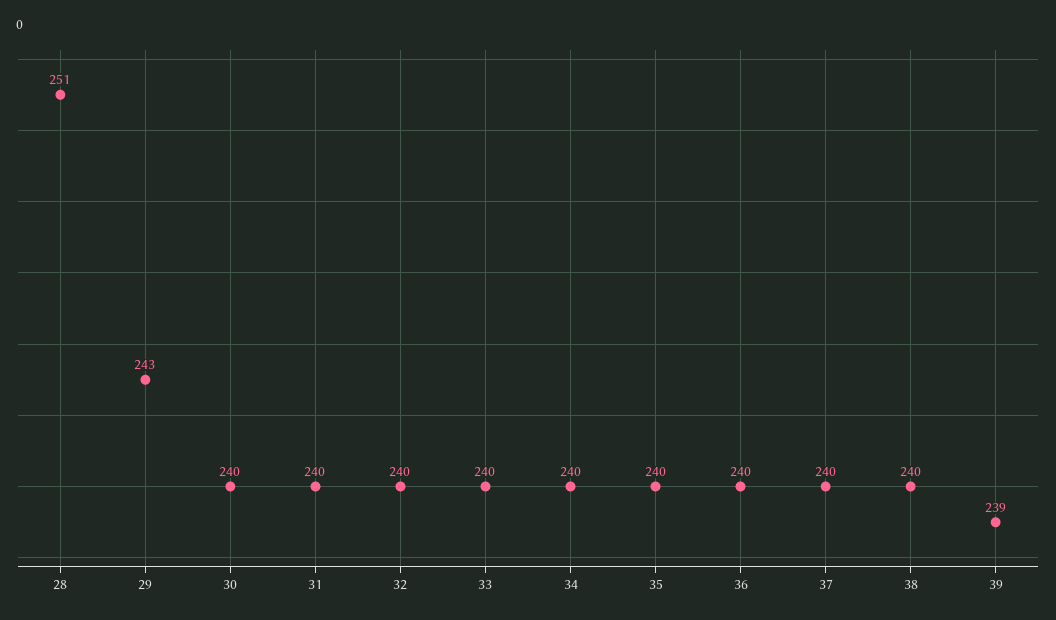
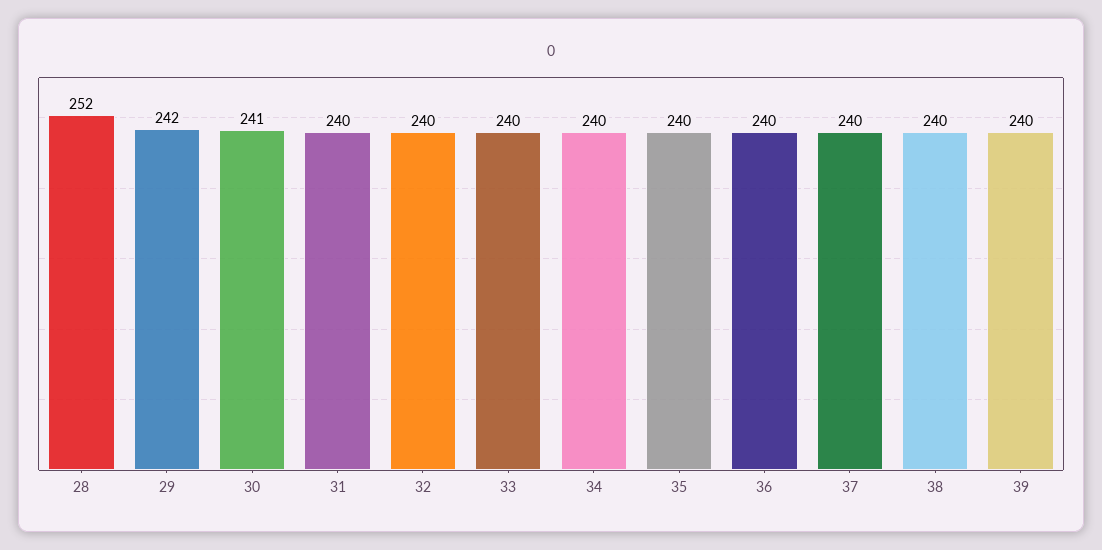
  {
-   "28": 251,
+   "28": 252,
-   "29": 243,
+   "29": 242,
-   "30": 240,
+   "30": 241,
    "31": 240,
    "32": 240,
    "33": 240,
    "34": 240,
    "35": 240,
    "36": 240,
    "37": 240,
    "38": 240,
-   "39": 239
+   "39": 240
  }

